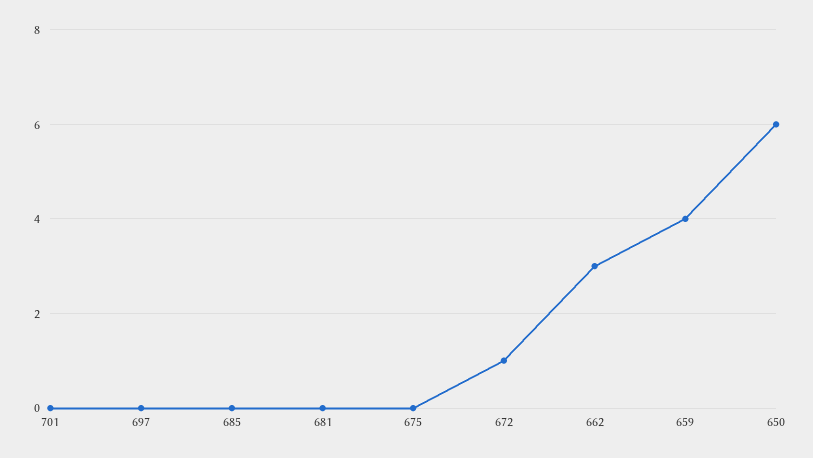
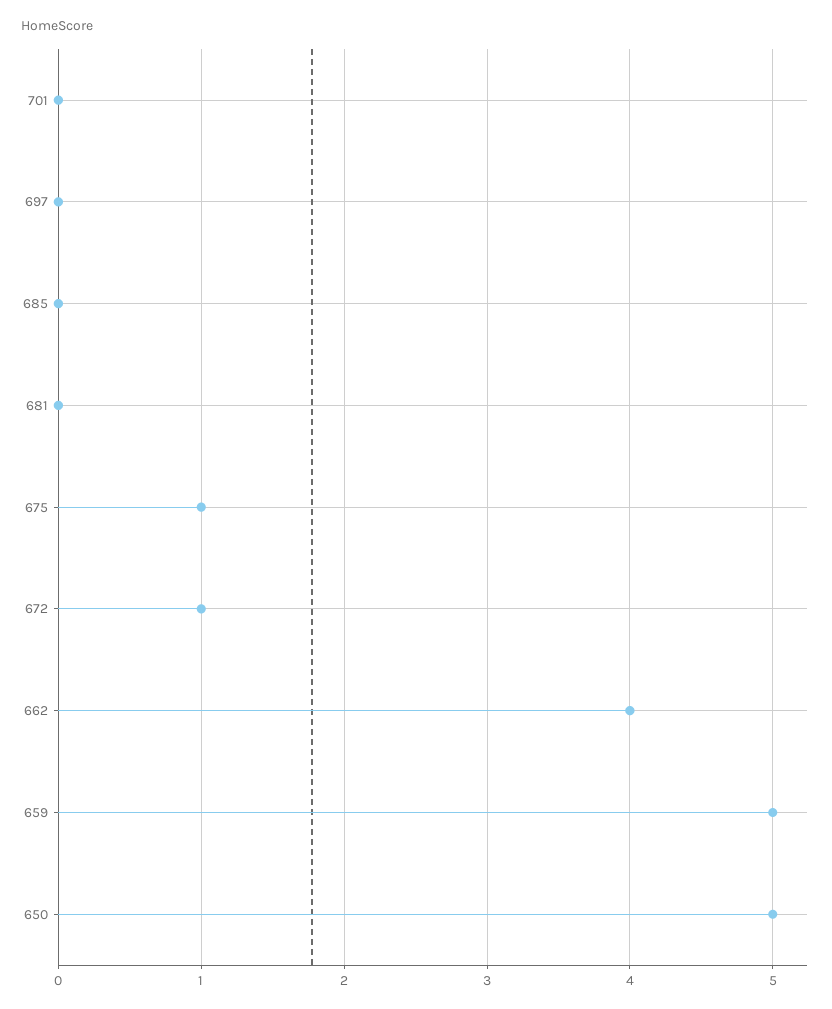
  {
    "701": 0,
    "697": 0,
    "685": 0,
    "681": 0,
-   "675": 0,
+   "675": 1,
    "672": 1,
-   "662": 3,
+   "662": 4,
-   "659": 4,
+   "659": 5,
-   "650": 6
+   "650": 5
  }

